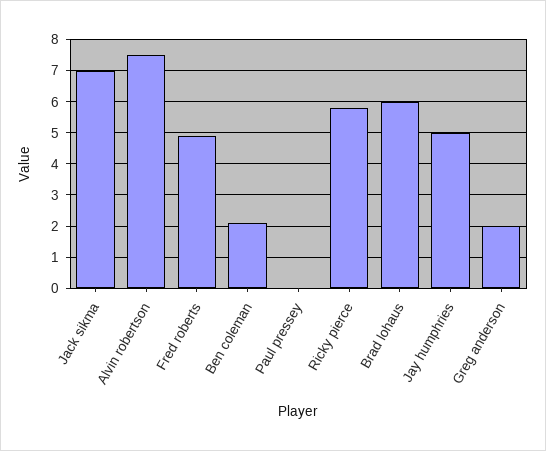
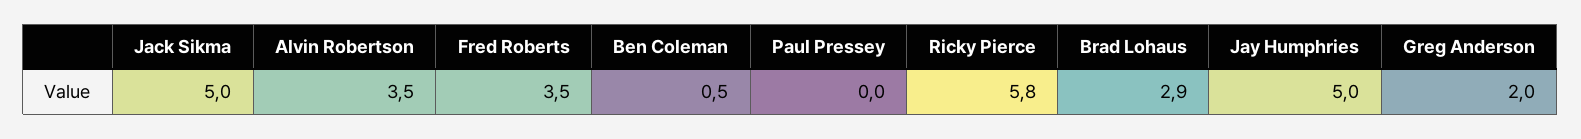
  {
-   "Jack sikma": 7,
+   "Jack sikma": 5,
-   "Alvin robertson": 7.5,
+   "Alvin robertson": 3.5,
-   "Fred roberts": 5,
+   "Fred roberts": 3.5,
-   "Ben coleman": 2,
+   "Ben coleman": 0.5,
    "Paul pressey": 0,
    "Ricky pierce": 5.8,
-   "Brad lohaus": 6,
+   "Brad lohaus": 2.9,
    "Jay humphries": 5,
    "Greg anderson": 2
  }

